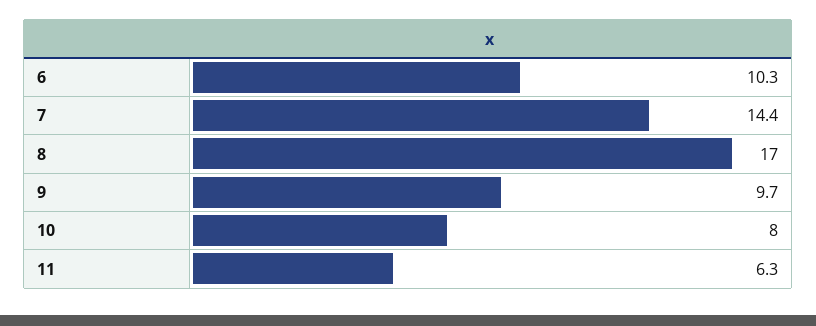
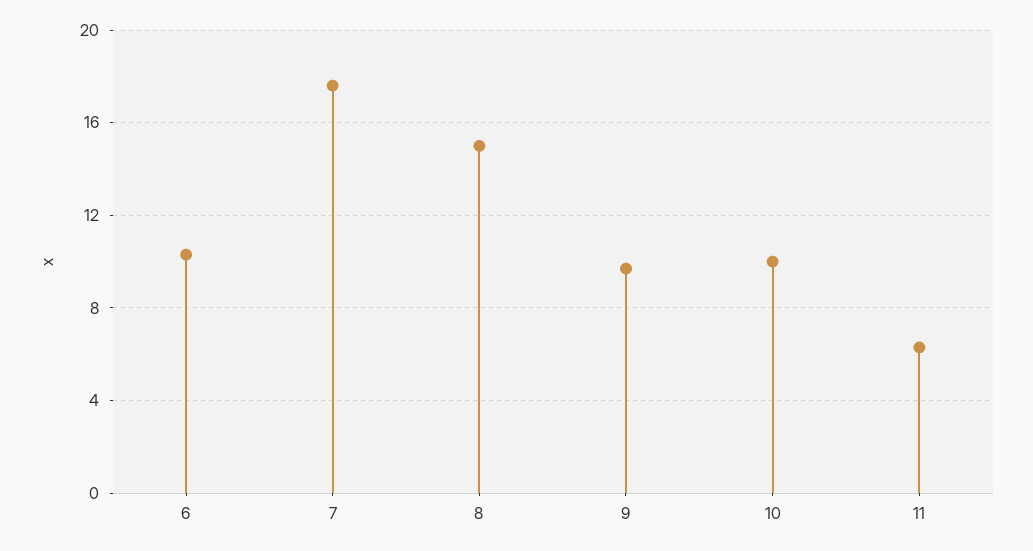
  {
    "6": 10.3,
-   "7": 14.4,
+   "7": 17.5,
-   "8": 17,
+   "8": 15,
    "9": 9.7,
-   "10": 8,
+   "10": 10,
    "11": 6.3
  }

